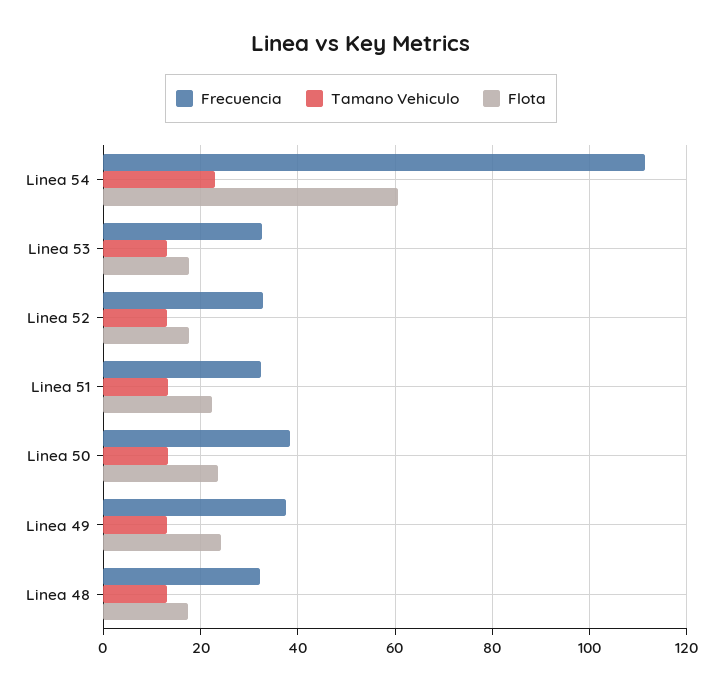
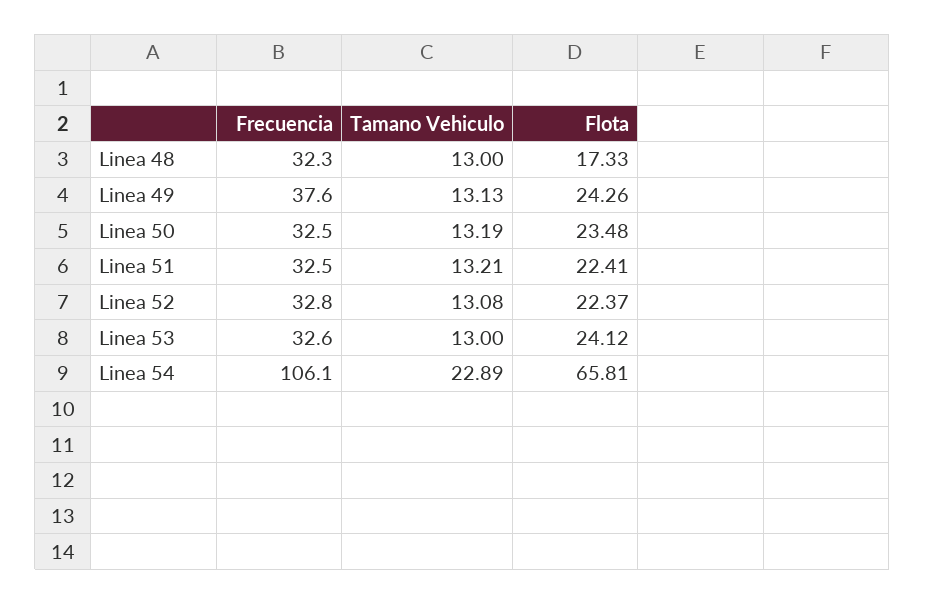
  {
    "Frecuencia": {
-     "Linea 54": 112,
+     "Linea 54": 106.1,
      "Linea 53": 32.6,
      "Linea 52": 32.8,
      "Linea 51": 32.5,
-     "Linea 50": 38,
+     "Linea 50": 32.5,
      "Linea 49": 37.6,
      "Linea 48": 32.3
    },
    "Tamano Vehiculo": {
      "Linea 54": 22.89,
      "Linea 53": 13,
      "Linea 52": 13.08,
      "Linea 51": 13.21,
      "Linea 50": 13.19,
      "Linea 49": 13.13,
      "Linea 48": 13
    },
    "Flota": {
-     "Linea 54": 60,
+     "Linea 54": 65.81,
-     "Linea 53": 18,
+     "Linea 53": 24.12,
-     "Linea 52": 18,
+     "Linea 52": 22.37,
      "Linea 51": 22.41,
      "Linea 50": 23.48,
      "Linea 49": 24.26,
      "Linea 48": 17.33
    }
  }

